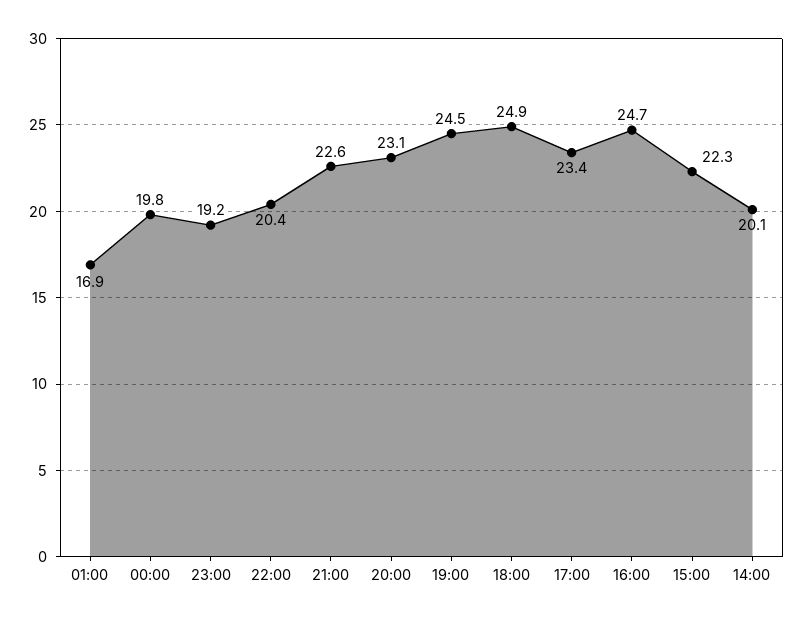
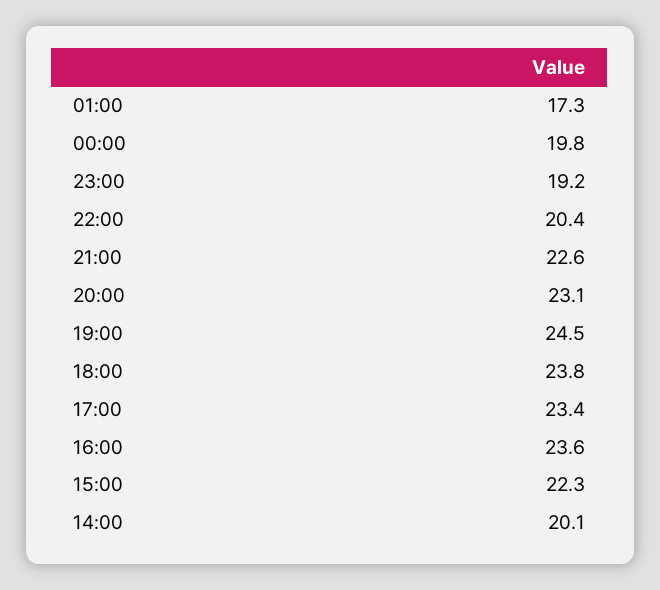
  {
-   "01:00": 16.9,
+   "01:00": 17.3,
    "00:00": 19.8,
    "23:00": 19.2,
    "22:00": 20.4,
    "21:00": 22.6,
    "20:00": 23.1,
    "19:00": 24.5,
-   "18:00": 24.9,
+   "18:00": 23.8,
    "17:00": 23.4,
-   "16:00": 24.7,
+   "16:00": 23.6,
    "15:00": 22.3,
    "14:00": 20.1
  }

